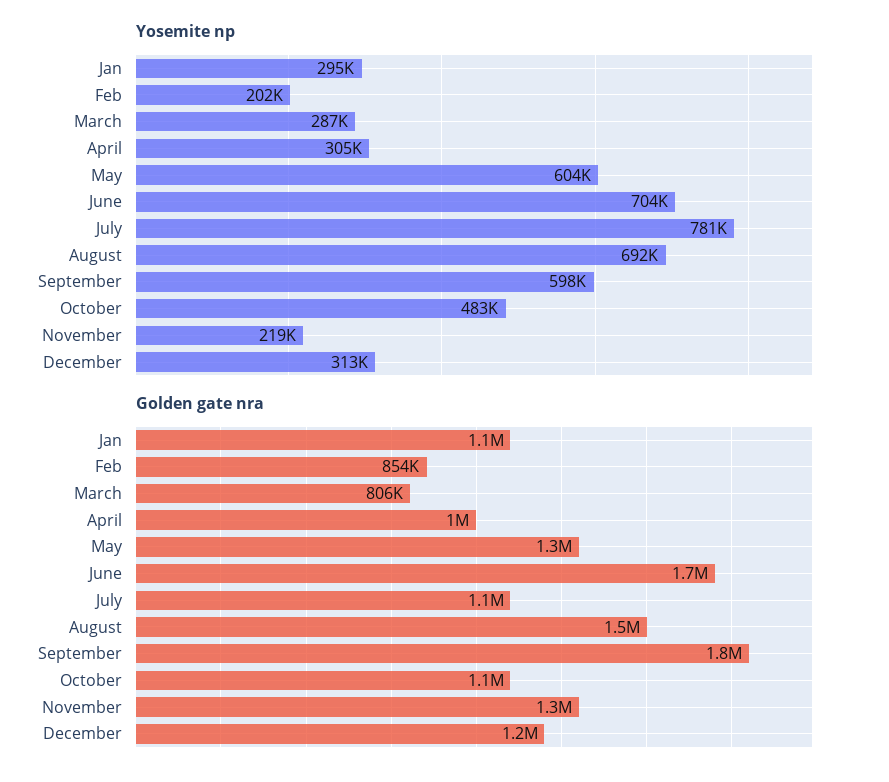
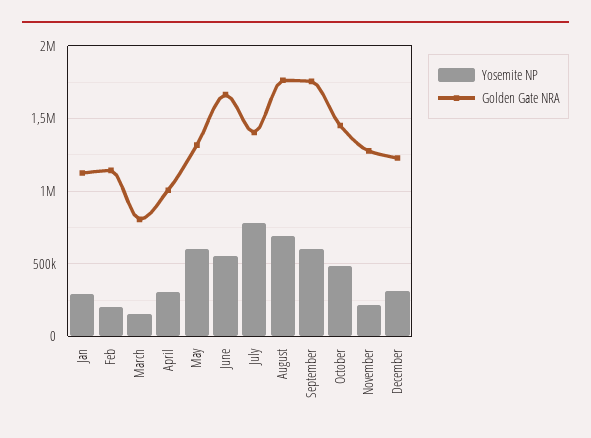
  {
    "Yosemite np": {
      "Jan": 295000,
      "Feb": 202000,
-     "March": 287000,
+     "March": 150000,
      "April": 305000,
      "May": 604000,
-     "June": 704000,
+     "June": 550000,
      "July": 781000,
      "August": 692000,
      "September": 598000,
      "October": 483000,
      "November": 219000,
      "December": 313000
    },
    "Golden gate nra": {
      "Jan": 1100000,
-     "Feb": 854000,
+     "Feb": 1150000,
      "March": 806000,
      "April": 1000000,
      "May": 1300000,
      "June": 1700000,
-     "July": 1100000,
+     "July": 1400000,
-     "August": 1500000,
+     "August": 1750000,
      "September": 1800000,
-     "October": 1100000,
+     "October": 1450000,
      "November": 1300000,
      "December": 1200000
    }
  }

